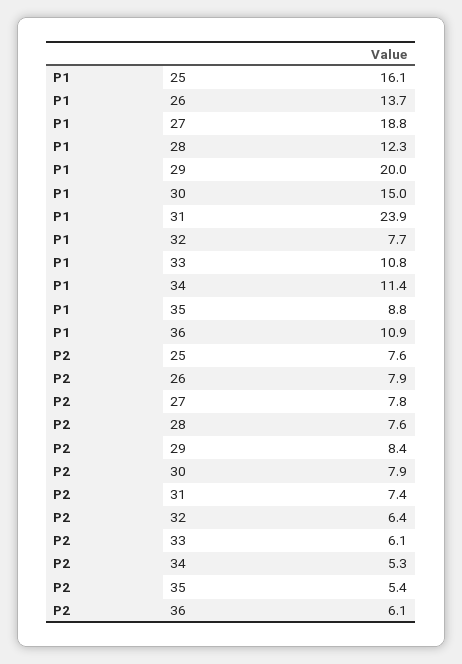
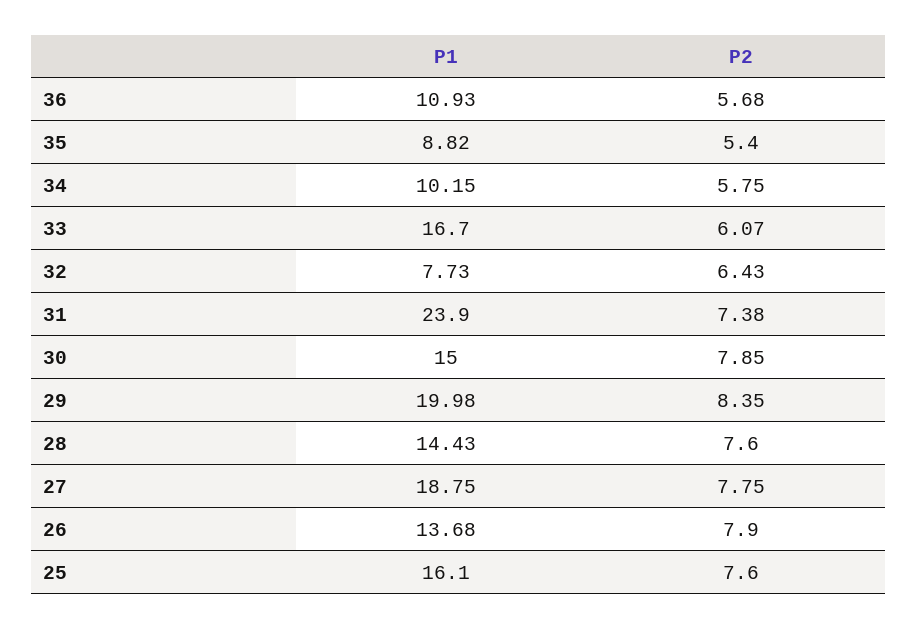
  {
    "P1": {
      "25": 16.1,
      "26": 13.68,
      "27": 18.75,
-     "28": 12.3,
+     "28": 14.43,
      "29": 19.98,
      "30": 15,
      "31": 23.9,
      "32": 7.73,
-     "33": 10.8,
+     "33": 16.7,
-     "34": 11.4,
+     "34": 10.15,
      "35": 8.82,
      "36": 10.93
    },
    "P2": {
      "25": 7.6,
      "26": 7.9,
      "27": 7.75,
      "28": 7.6,
      "29": 8.35,
      "30": 7.85,
      "31": 7.38,
      "32": 6.43,
      "33": 6.07,
-     "34": 5.3,
+     "34": 5.75,
      "35": 5.4,
-     "36": 6.1
+     "36": 5.68
    }
  }

